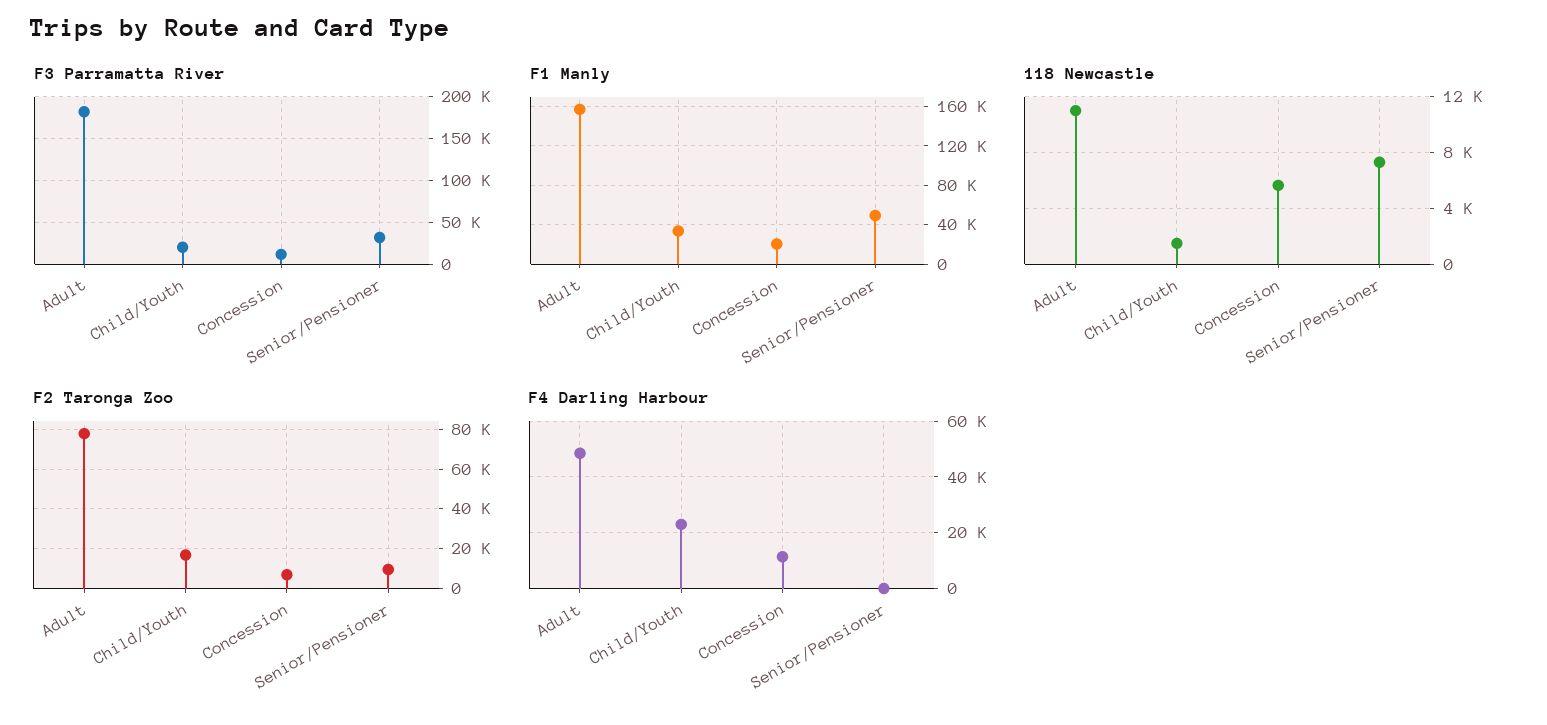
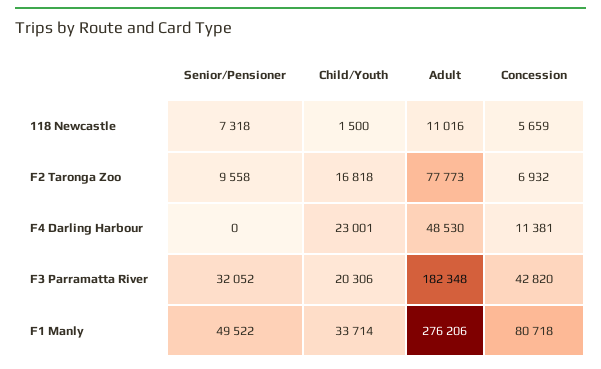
  {
    "F3 Parramatta River": {
      "Adult": 182348,
      "Child/Youth": 20306,
-     "Concession": 10000,
+     "Concession": 42820,
      "Senior/Pensioner": 32052
    },
    "F1 Manly": {
-     "Adult": 160000,
+     "Adult": 276206,
      "Child/Youth": 33714,
-     "Concession": 20000,
+     "Concession": 80718,
      "Senior/Pensioner": 49522
    },
    "118 Newcastle": {
      "Adult": 11016,
      "Child/Youth": 1500,
      "Concession": 5659,
      "Senior/Pensioner": 7318
    },
    "F2 Taronga Zoo": {
      "Adult": 77773,
      "Child/Youth": 16818,
      "Concession": 6932,
      "Senior/Pensioner": 9558
    },
    "F4 Darling Harbour": {
      "Adult": 48530,
      "Child/Youth": 23001,
      "Concession": 11381,
      "Senior/Pensioner": 0
    }
  }

